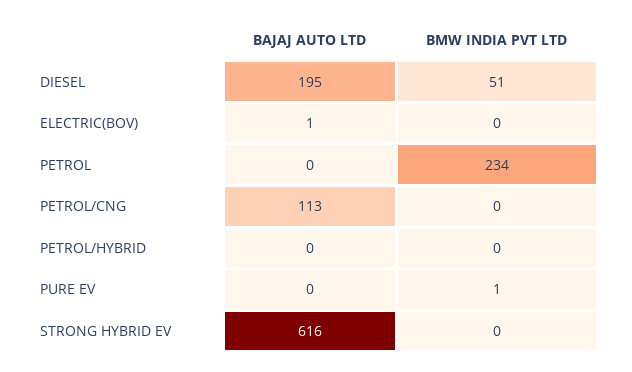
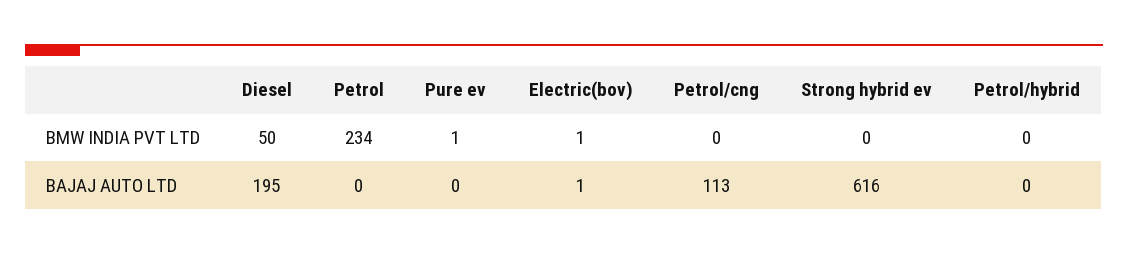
  {
    "BAJAJ AUTO LTD": {
      "DIESEL": 195,
      "ELECTRIC(BOV)": 1,
      "PETROL": 0,
      "PETROL/CNG": 113,
      "PETROL/HYBRID": 0,
      "PURE EV": 0,
      "STRONG HYBRID EV": 616
    },
    "BMW INDIA PVT LTD": {
-     "DIESEL": 51,
+     "DIESEL": 50,
-     "ELECTRIC(BOV)": 0,
+     "ELECTRIC(BOV)": 1,
      "PETROL": 234,
      "PETROL/CNG": 0,
      "PETROL/HYBRID": 0,
      "PURE EV": 1,
      "STRONG HYBRID EV": 0
    }
  }

